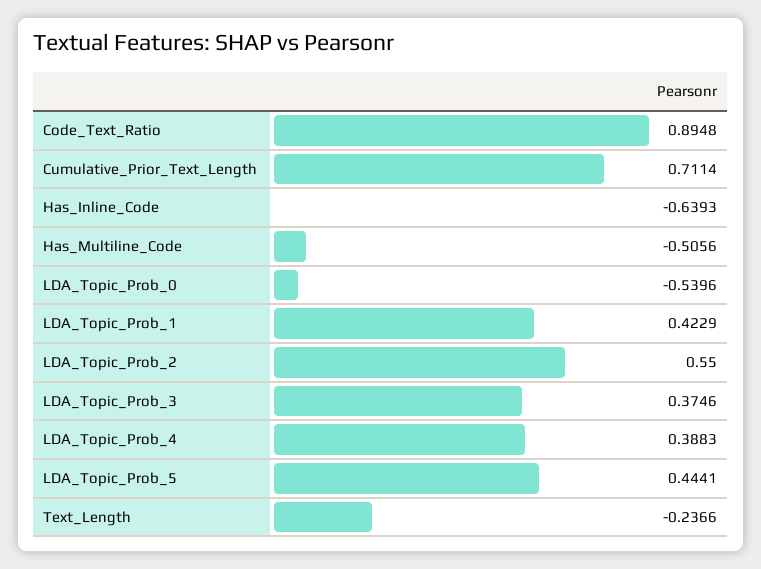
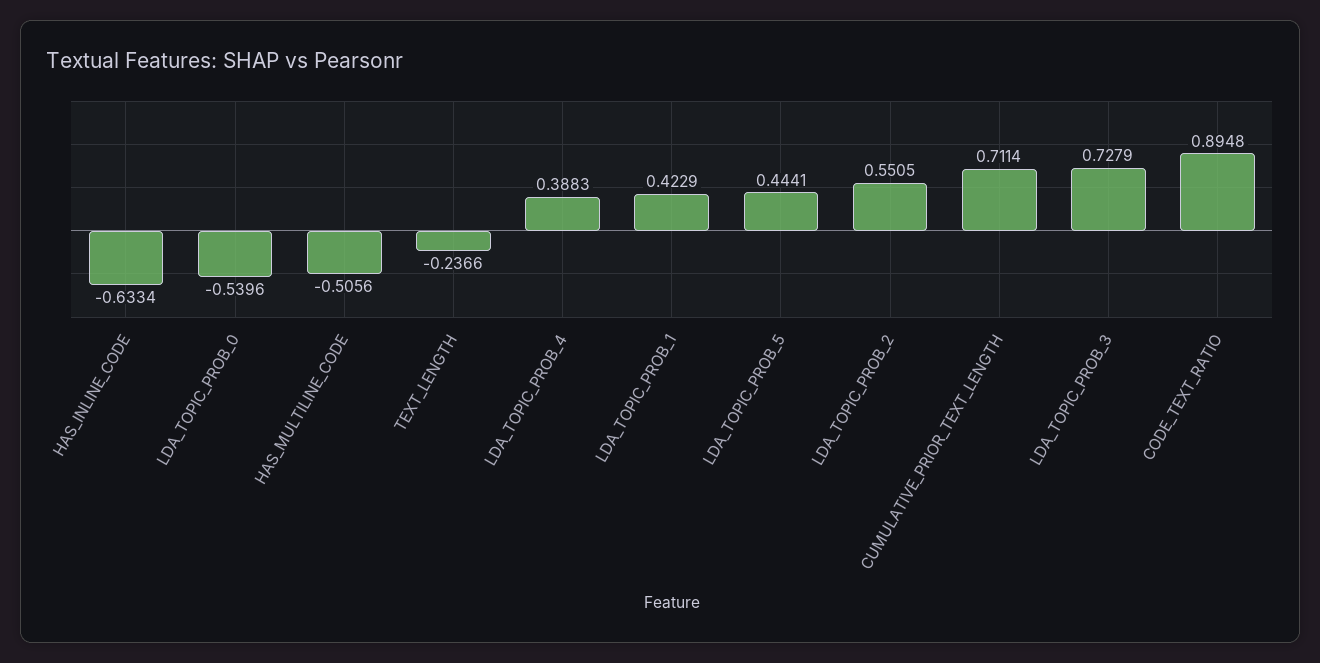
  {
    "Code_Text_Ratio": 0.8948,
    "Cumulative_Prior_Text_Length": 0.7114,
-   "Has_Inline_Code": -0.6393,
+   "Has_Inline_Code": -0.6334,
    "Has_Multiline_Code": -0.5056,
    "LDA_Topic_Prob_0": -0.5396,
    "LDA_Topic_Prob_1": 0.4229,
-   "LDA_Topic_Prob_2": 0.55,
+   "LDA_Topic_Prob_2": 0.5505,
-   "LDA_Topic_Prob_3": 0.3746,
+   "LDA_Topic_Prob_3": 0.7279,
    "LDA_Topic_Prob_4": 0.3883,
    "LDA_Topic_Prob_5": 0.4441,
    "Text_Length": -0.2366
  }

